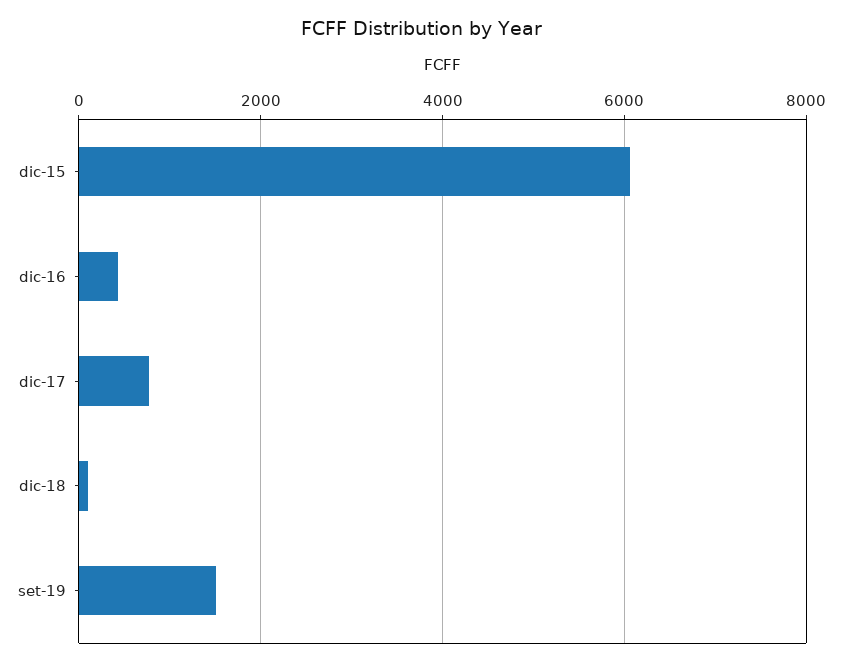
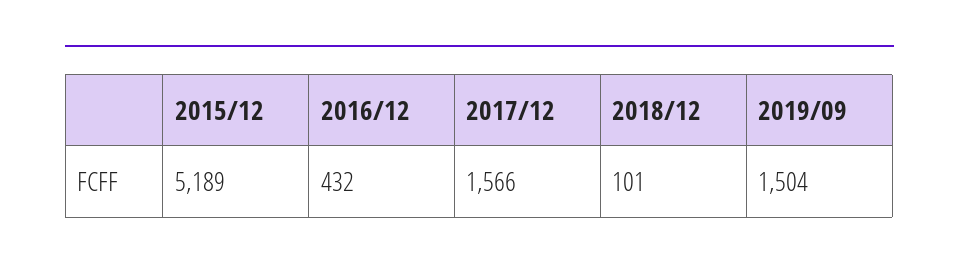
  {
-   "dic-15": 6000,
+   "dic-15": 5189,
    "dic-16": 432,
-   "dic-17": 800,
+   "dic-17": 1566,
    "dic-18": 101,
    "set-19": 1504
  }

